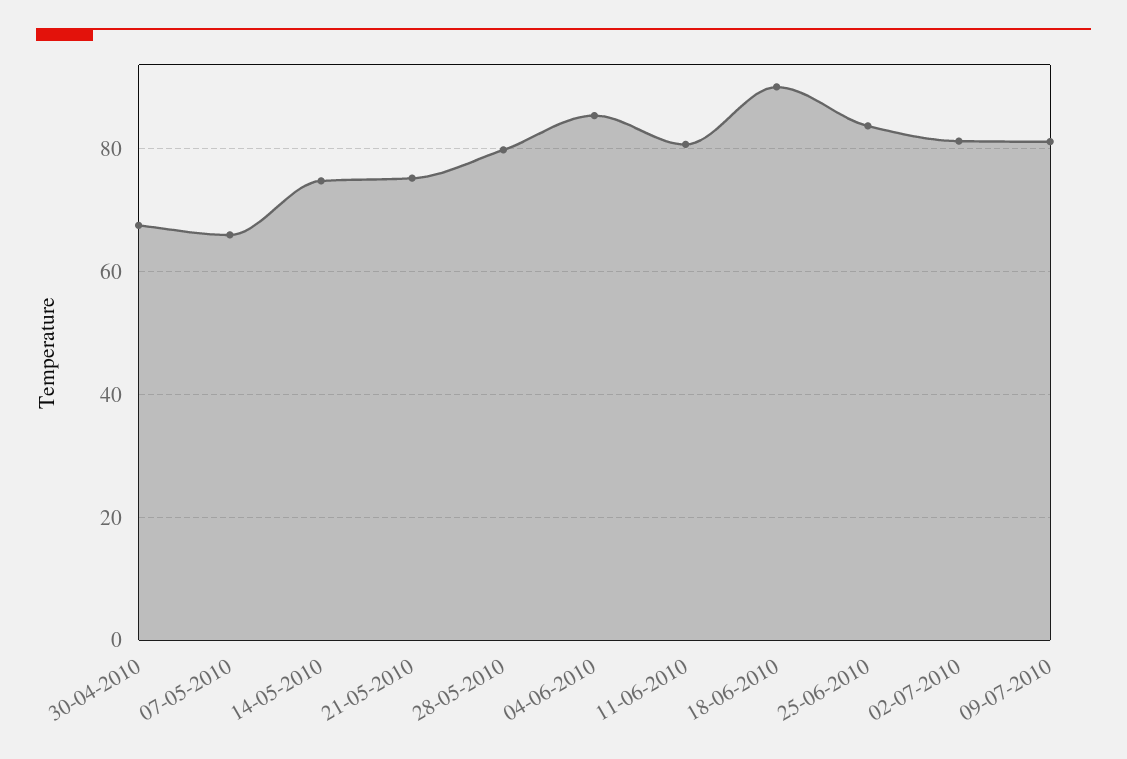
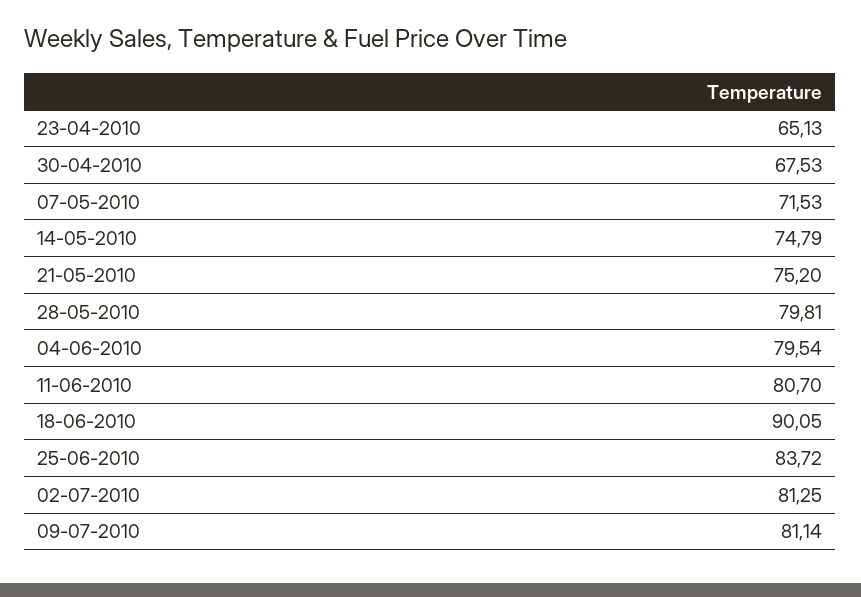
  {
    "30-04-2010": 67.53,
-   "07-05-2010": 66,
+   "07-05-2010": 71.53,
    "14-05-2010": 74.79,
    "21-05-2010": 75.2,
    "28-05-2010": 79.81,
-   "04-06-2010": 86,
+   "04-06-2010": 79.54,
    "11-06-2010": 80.7,
    "18-06-2010": 90.05,
    "25-06-2010": 83.72,
    "02-07-2010": 81.25,
-   "09-07-2010": 81.14
+   "09-07-2010": 81.14,
+   "23-04-2010": 65.13
  }

